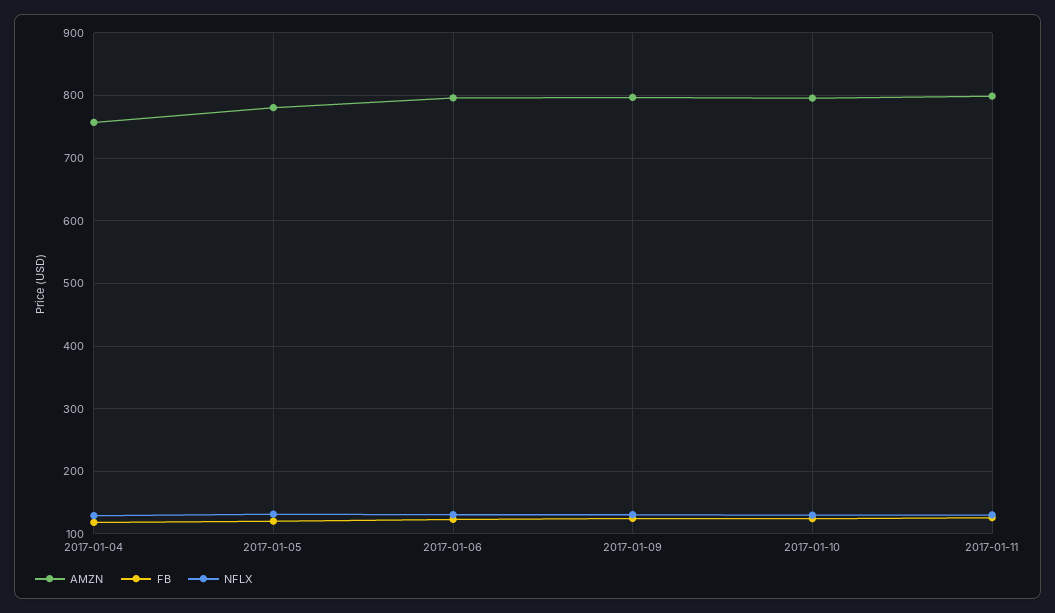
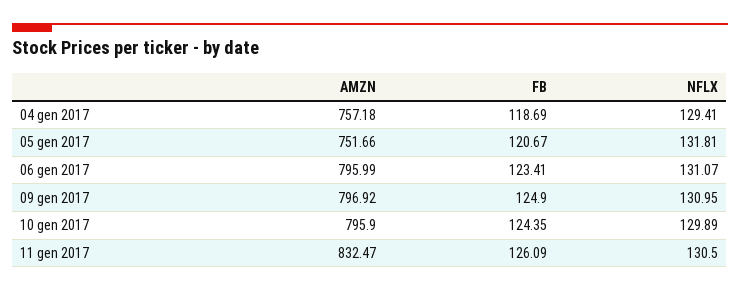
  {
    "AMZN": {
      "2017-01-04": 757.18,
-     "2017-01-05": 780,
+     "2017-01-05": 751.66,
      "2017-01-06": 795.99,
      "2017-01-09": 796.92,
      "2017-01-10": 795.9,
-     "2017-01-11": 800
+     "2017-01-11": 832.47
    },
    "FB": {
      "2017-01-04": 118.69,
      "2017-01-05": 120.67,
      "2017-01-06": 123.41,
      "2017-01-09": 124.9,
      "2017-01-10": 124.35,
      "2017-01-11": 126.09
    },
    "NFLX": {
      "2017-01-04": 129.41,
      "2017-01-05": 131.81,
      "2017-01-06": 131.07,
      "2017-01-09": 130.95,
      "2017-01-10": 129.89,
      "2017-01-11": 130.5
    }
  }

